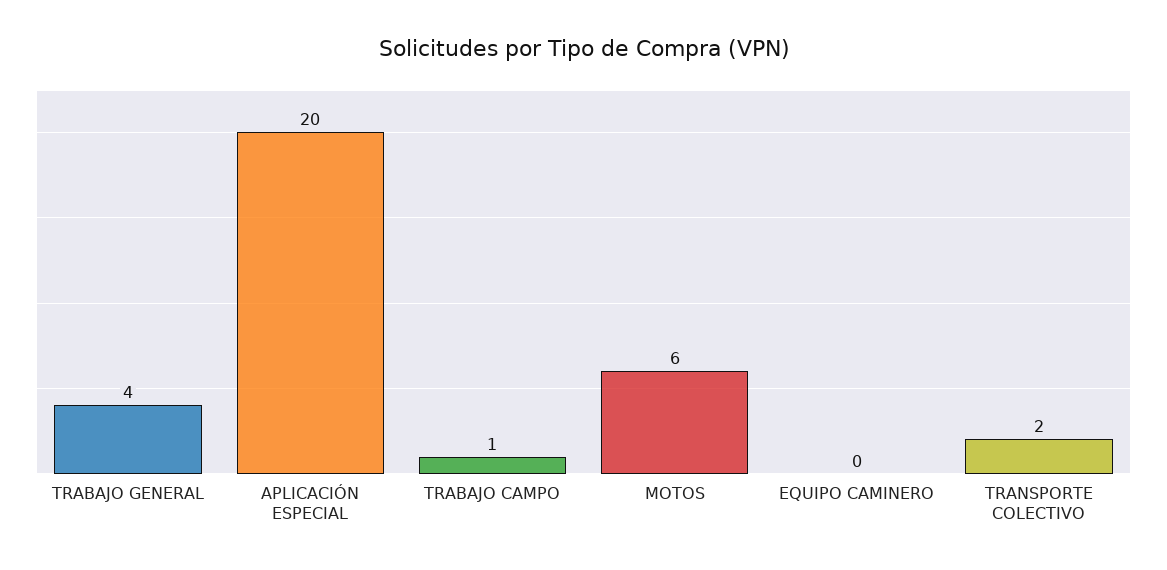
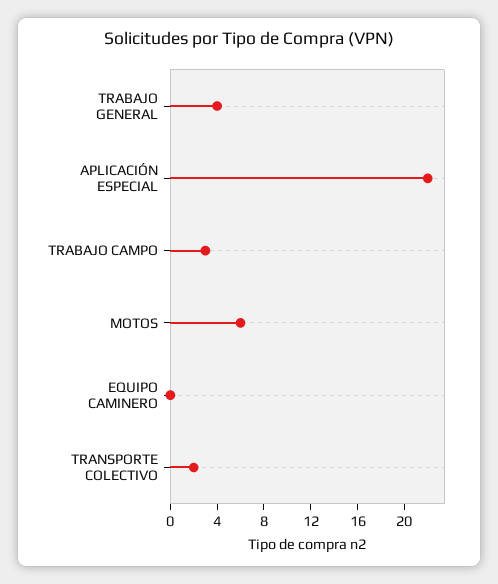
  {
    "TRABAJO GENERAL": 4,
-   "APLICACIÓN ESPECIAL": 20,
+   "APLICACIÓN ESPECIAL": 22,
-   "TRABAJO CAMPO": 1,
+   "TRABAJO CAMPO": 3,
    "MOTOS": 6,
    "EQUIPO CAMINERO": 0,
    "TRANSPORTE COLECTIVO": 2
  }

